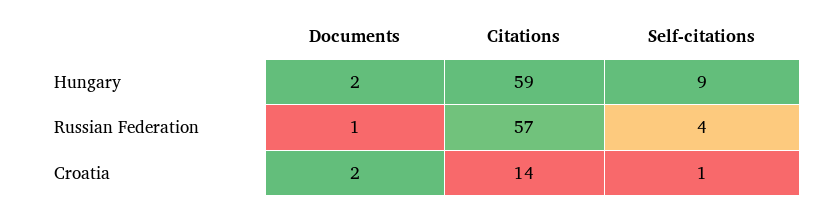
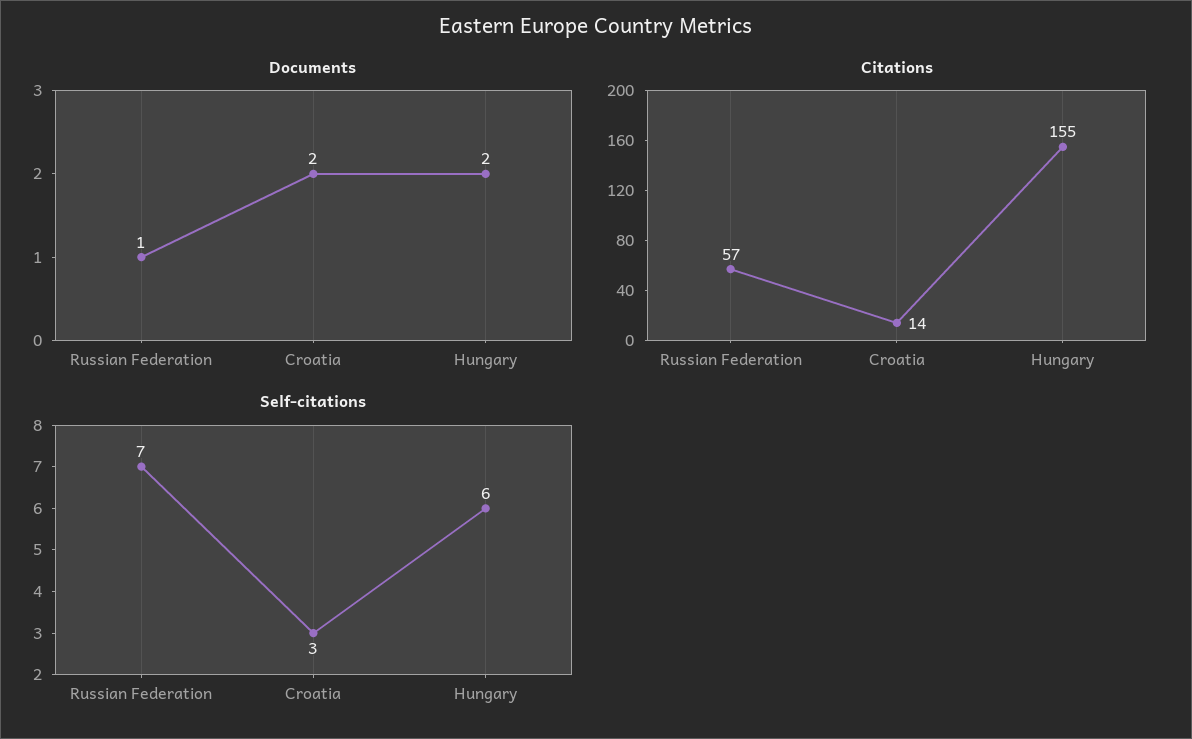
  {
    "Documents": {
      "Hungary": 2,
      "Russian Federation": 1,
      "Croatia": 2
    },
    "Citations": {
-     "Hungary": 59,
+     "Hungary": 155,
      "Russian Federation": 57,
      "Croatia": 14
    },
    "Self-citations": {
-     "Hungary": 9,
+     "Hungary": 6,
-     "Russian Federation": 4,
+     "Russian Federation": 7,
-     "Croatia": 1
+     "Croatia": 3
    }
  }

